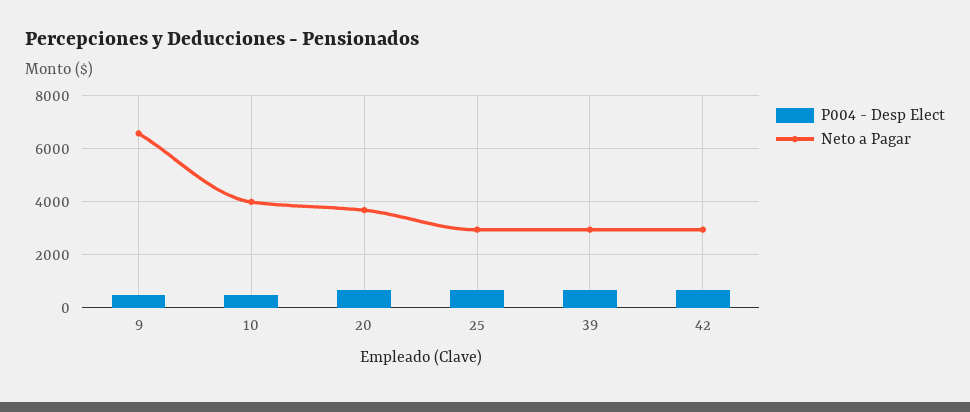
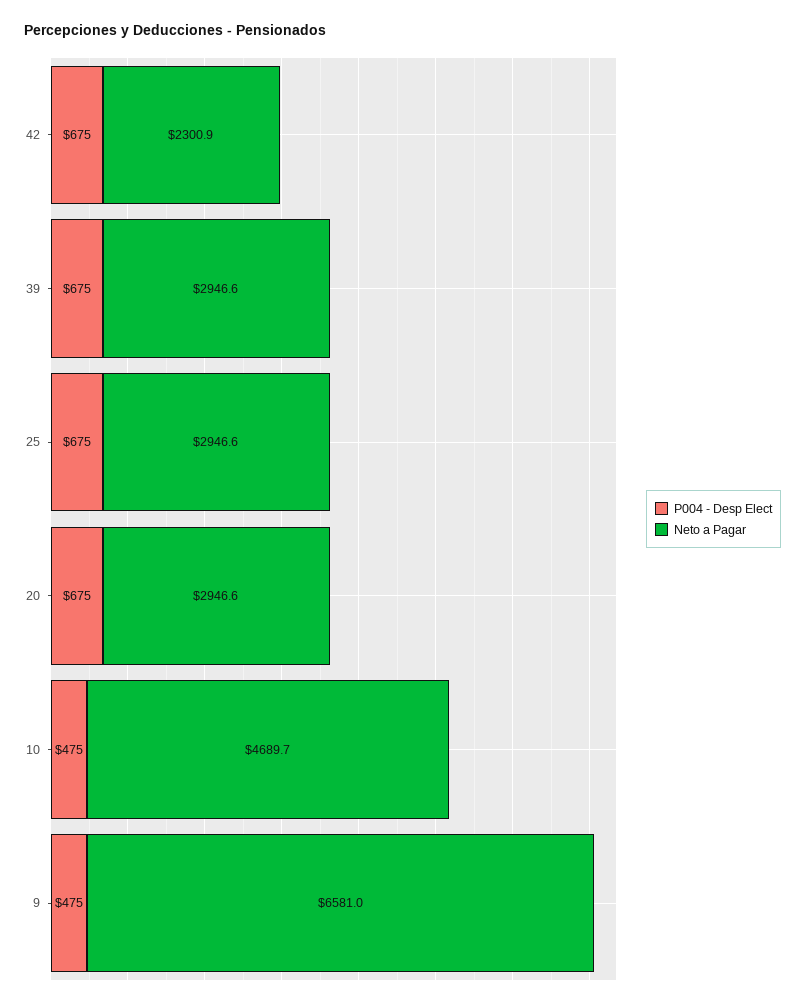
  {
    "P004 - Desp Elect": {
      "9": 475,
      "10": 475,
      "20": 675,
      "25": 675,
      "39": 675,
      "42": 675
    },
    "Neto a Pagar": {
      "9": 6581,
-     "10": 4000,
+     "10": 4689.7,
-     "20": 3750,
+     "20": 2946.6,
      "25": 2946.6,
      "39": 2946.6,
-     "42": 3000
+     "42": 2300.9
    }
  }

